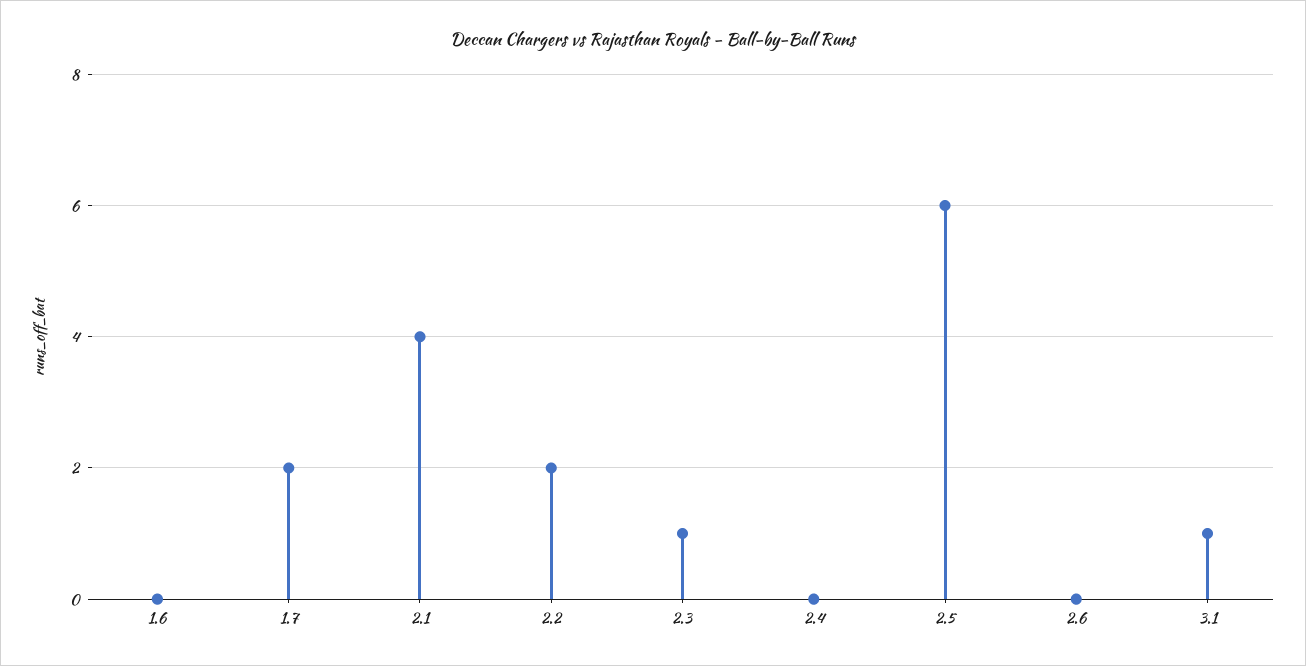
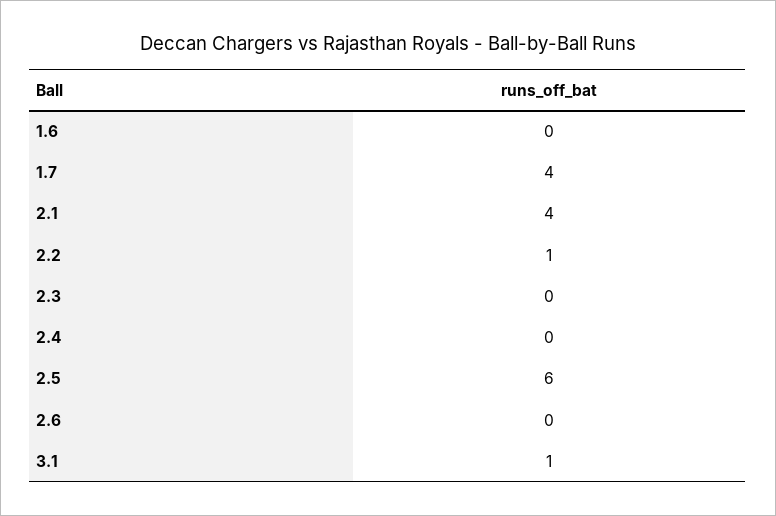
  {
    "1.6": 0,
-   "1.7": 2,
+   "1.7": 4,
    "2.1": 4,
-   "2.2": 2,
+   "2.2": 1,
-   "2.3": 1,
+   "2.3": 0,
    "2.4": 0,
    "2.5": 6,
    "2.6": 0,
    "3.1": 1
  }

